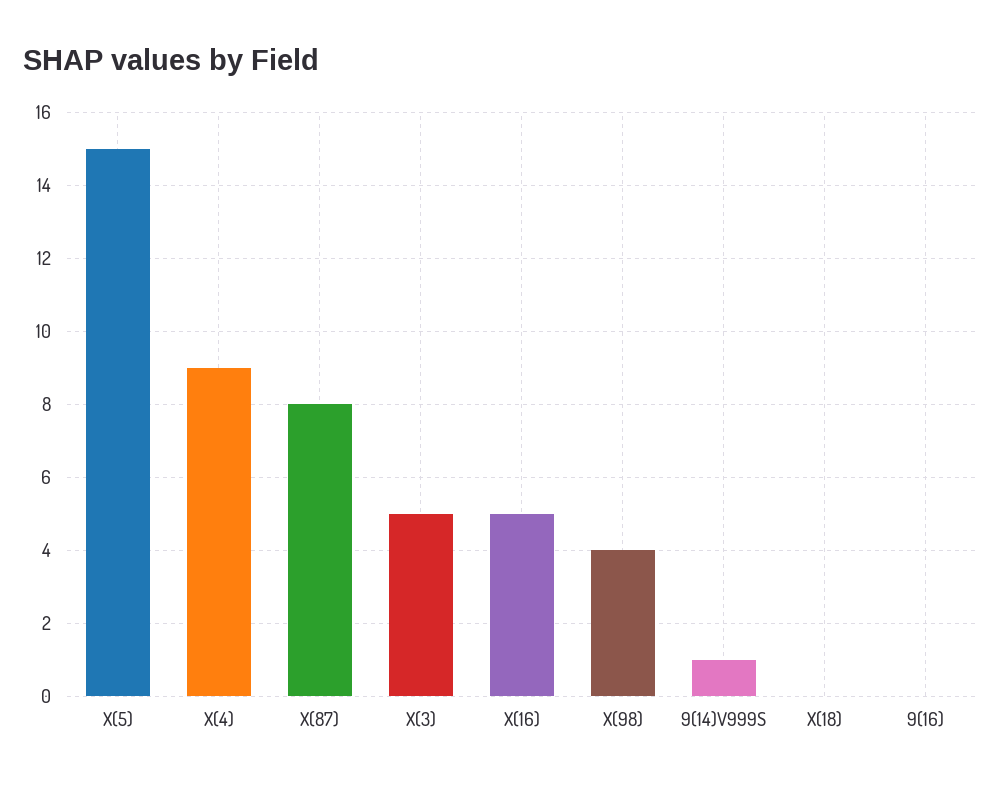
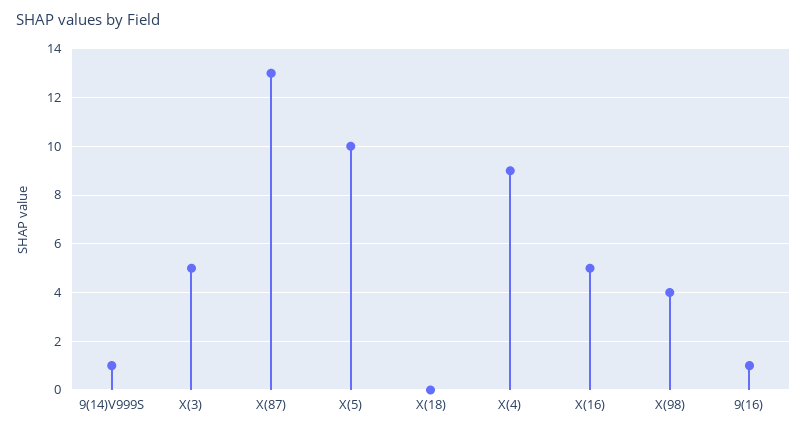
  {
-   "X(5)": 15,
+   "X(5)": 10,
    "X(4)": 9,
-   "X(87)": 8,
+   "X(87)": 13,
    "X(3)": 5,
    "X(16)": 5,
    "X(98)": 4,
    "9(14)V999S": 1,
    "X(18)": 0,
-   "9(16)": 0
+   "9(16)": 1
  }

